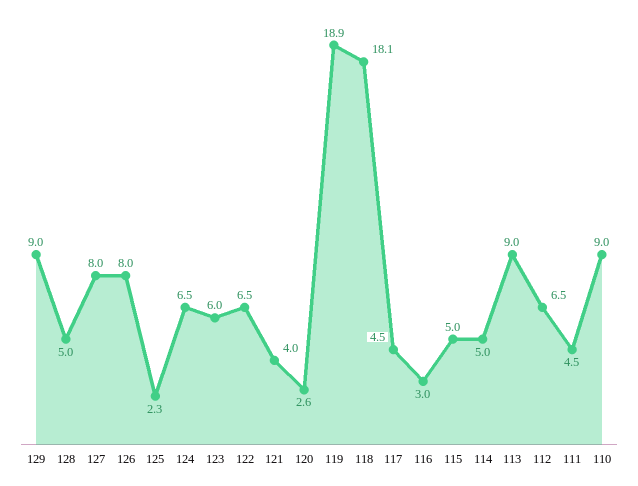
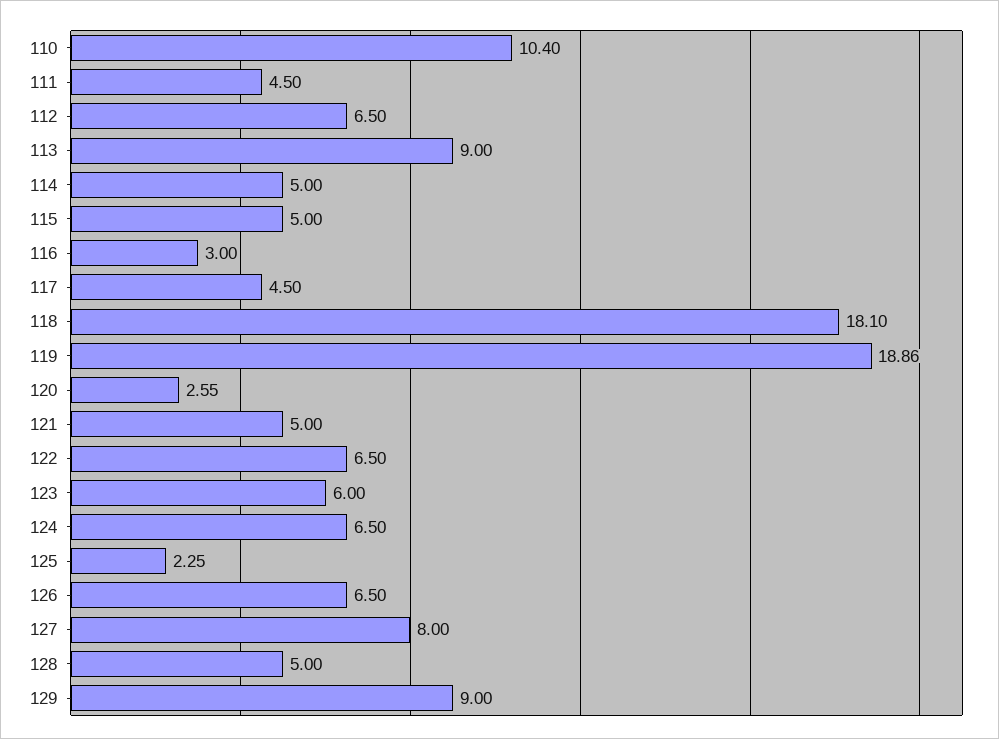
  {
    "129": 9,
    "128": 5,
    "127": 8,
-   "126": 8,
+   "126": 6.5,
    "125": 2.25,
    "124": 6.5,
    "123": 6,
    "122": 6.5,
-   "121": 4,
+   "121": 5,
    "120": 2.55,
    "119": 18.86,
    "118": 18.1,
    "117": 4.5,
    "116": 3,
    "115": 5,
    "114": 5,
    "113": 9,
    "112": 6.5,
    "111": 4.5,
-   "110": 9
+   "110": 10.4
  }

